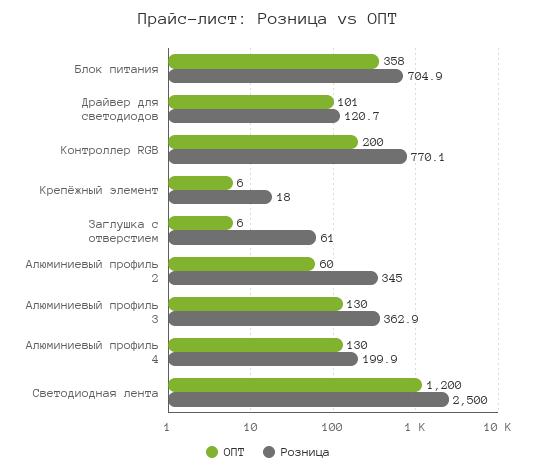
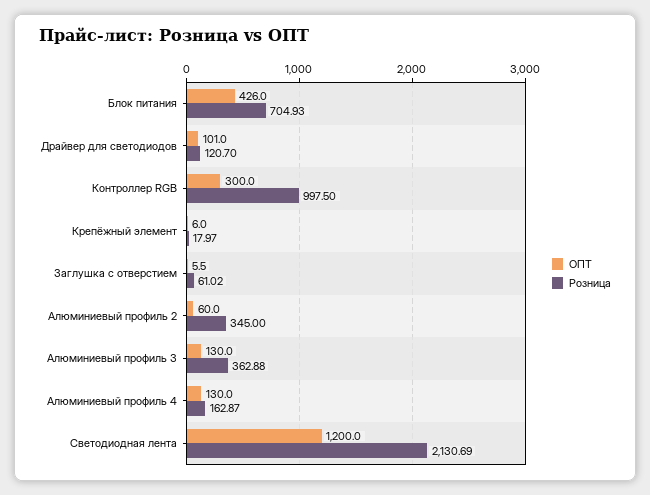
  {
    "ОПТ": {
-     "Блок питания": 358,
+     "Блок питания": 426,
      "Драйвер для светодиодов": 101,
-     "Контроллер RGB": 200,
+     "Контроллер RGB": 300,
      "Крепёжный элемент": 6,
      "Заглушка с отверстием": 5.5,
      "Алюминиевый профиль 2": 60,
      "Алюминиевый профиль 3": 130,
      "Алюминиевый профиль 4": 130,
      "Светодиодная лента": 1200
    },
    "Розница": {
      "Блок питания": 704.93,
      "Драйвер для светодиодов": 120.7,
-     "Контроллер RGB": 770.1,
+     "Контроллер RGB": 997.5,
      "Крепёжный элемент": 17.97,
      "Заглушка с отверстием": 61.02,
      "Алюминиевый профиль 2": 345,
      "Алюминиевый профиль 3": 362.88,
-     "Алюминиевый профиль 4": 199.9,
+     "Алюминиевый профиль 4": 162.87,
-     "Светодиодная лента": 2500
+     "Светодиодная лента": 2130.69
    }
  }

